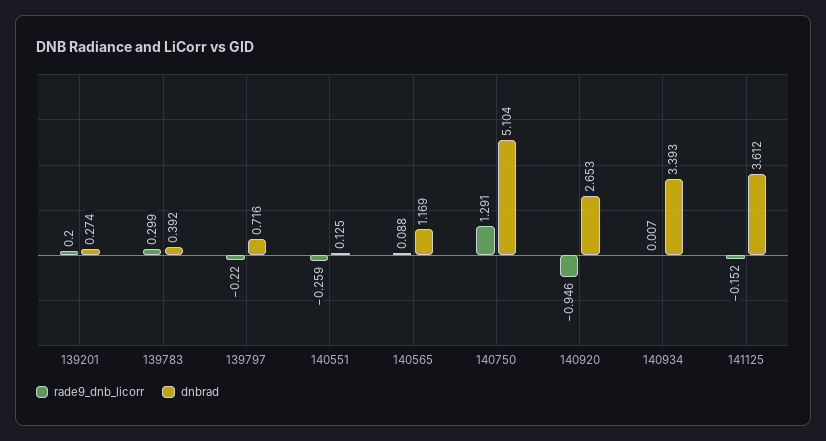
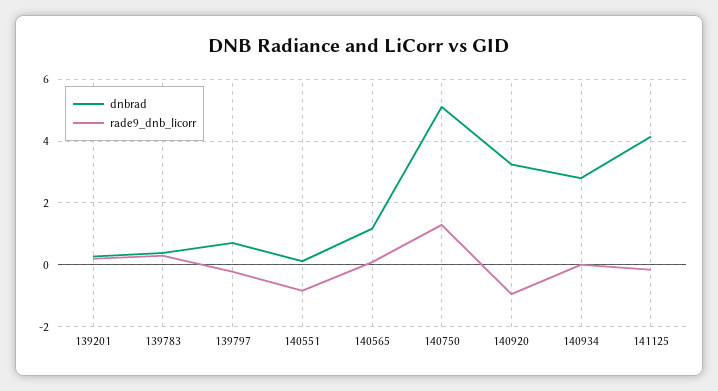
  {
    "rade9_dnb_licorr": {
      "139201": 0.2,
      "139783": 0.299,
      "139797": -0.22,
-     "140551": -0.259,
+     "140551": -0.8,
      "140565": 0.088,
      "140750": 1.291,
      "140920": -0.946,
      "140934": 0.007,
      "141125": -0.152
    },
    "dnbrad": {
      "139201": 0.274,
      "139783": 0.392,
      "139797": 0.716,
      "140551": 0.125,
      "140565": 1.169,
      "140750": 5.104,
-     "140920": 2.653,
+     "140920": 3.2,
-     "140934": 3.393,
+     "140934": 2.8,
-     "141125": 3.612
+     "141125": 4.2
    }
  }

